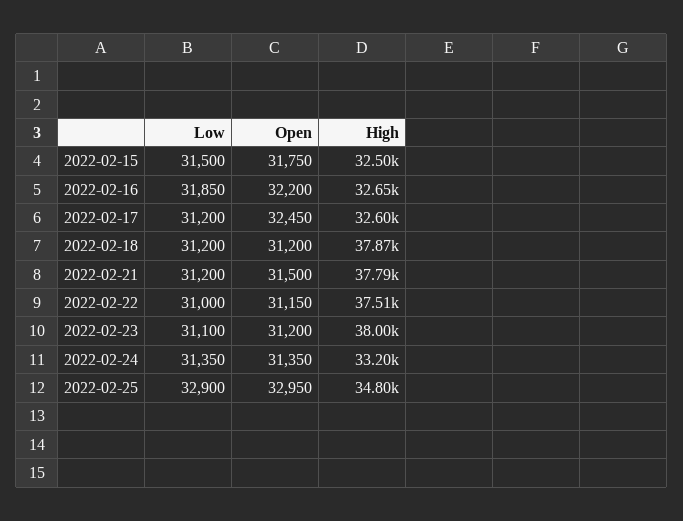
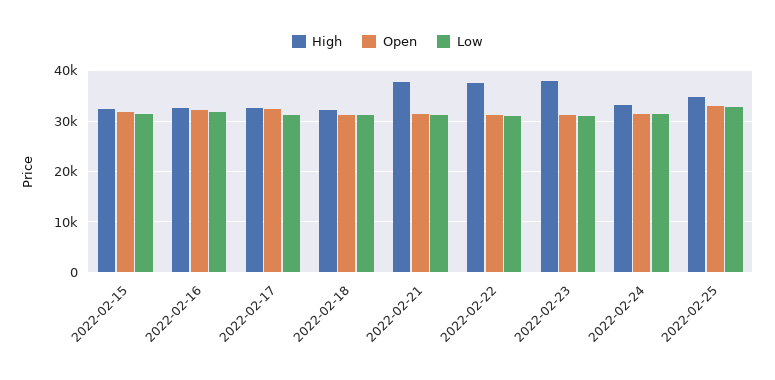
  {
    "Low": {
      "2022-02-15": 31500,
      "2022-02-16": 31850,
      "2022-02-17": 31200,
      "2022-02-18": 31200,
      "2022-02-21": 31200,
      "2022-02-22": 31000,
      "2022-02-23": 31100,
      "2022-02-24": 31350,
      "2022-02-25": 32900
    },
    "Open": {
      "2022-02-15": 31750,
      "2022-02-16": 32200,
      "2022-02-17": 32450,
      "2022-02-18": 31200,
      "2022-02-21": 31500,
      "2022-02-22": 31150,
      "2022-02-23": 31200,
      "2022-02-24": 31350,
      "2022-02-25": 32950
    },
    "High": {
      "2022-02-15": 32500,
      "2022-02-16": 32650,
      "2022-02-17": 32600,
-     "2022-02-18": 37870,
+     "2022-02-18": 32000,
      "2022-02-21": 37790,
      "2022-02-22": 37510,
      "2022-02-23": 38000,
      "2022-02-24": 33200,
      "2022-02-25": 34800
    }
  }

